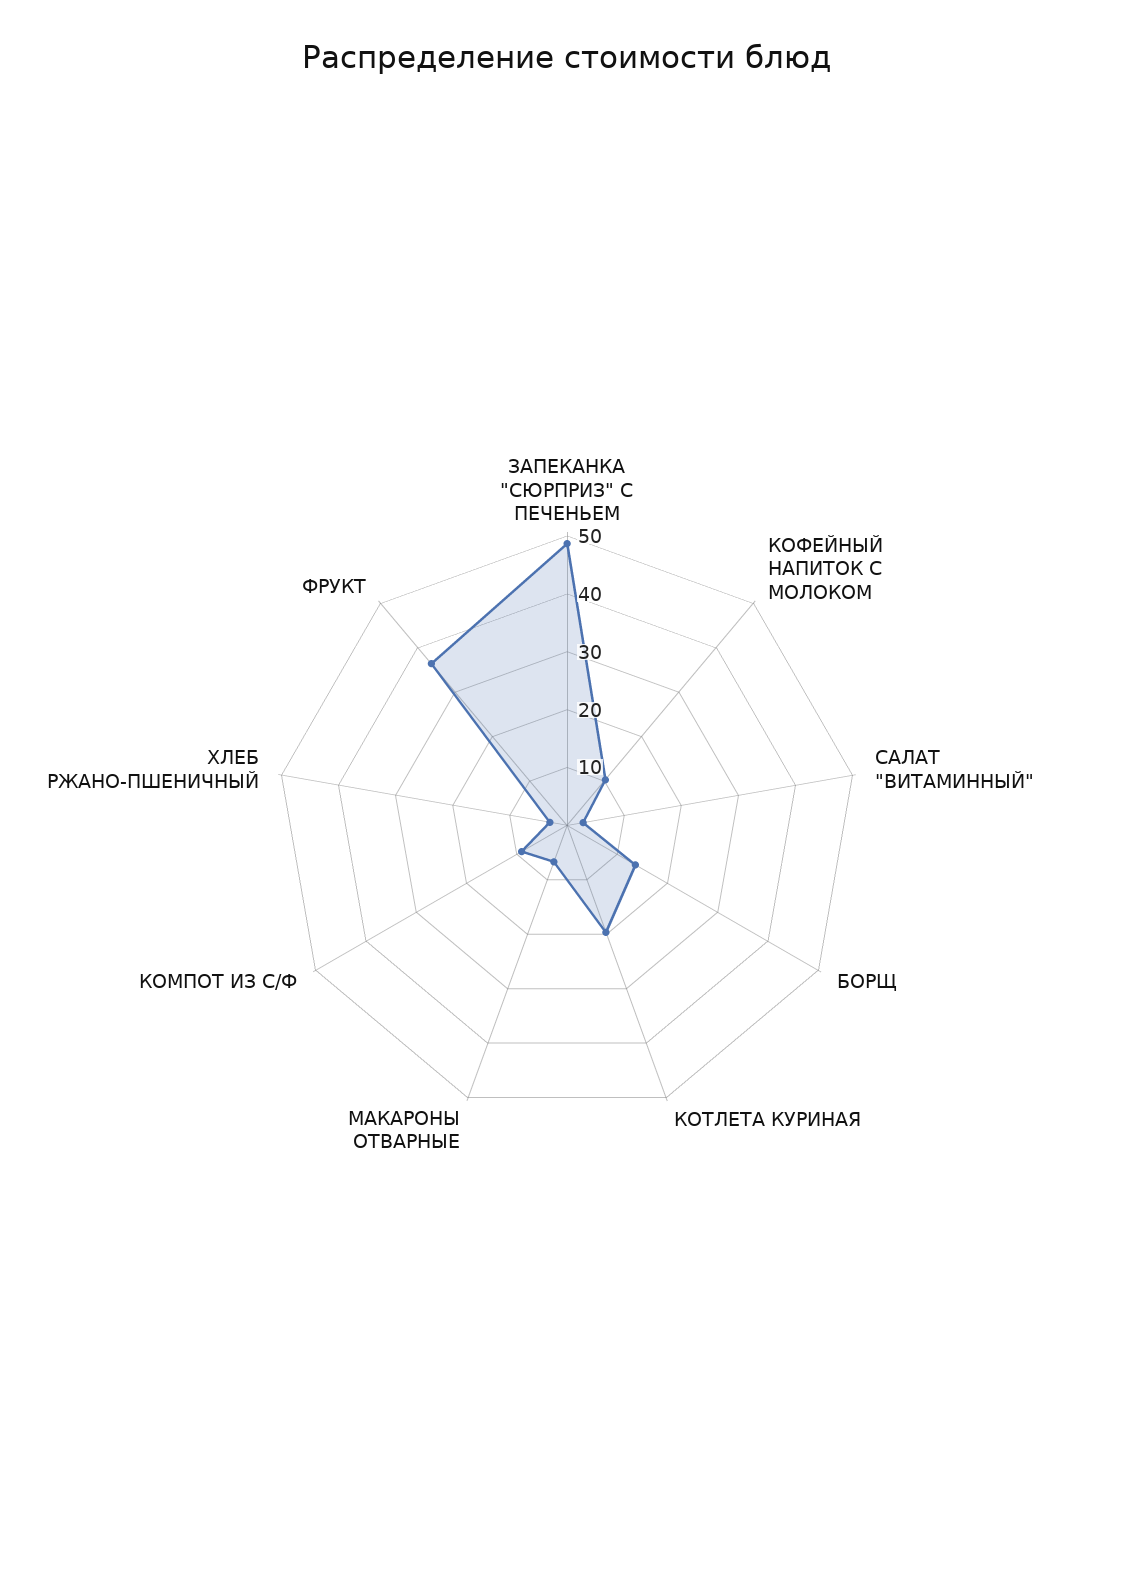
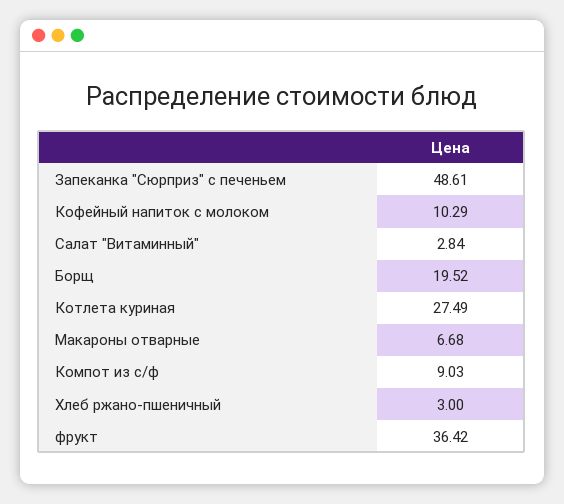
  {
    "ЗАПЕКАНКА \"СЮРПРИЗ\" С ПЕЧЕНЬЕМ": 48.61,
    "КОФЕЙНЫЙ НАПИТОК С МОЛОКОМ": 10.29,
    "САЛАТ \"ВИТАМИННЫЙ\"": 2.84,
-   "БОРЩ": 14,
+   "БОРЩ": 19.52,
-   "КОТЛЕТА КУРИНАЯ": 20,
+   "КОТЛЕТА КУРИНАЯ": 27.49,
    "МАКАРОНЫ ОТВАРНЫЕ": 6.68,
    "КОМПОТ ИЗ С/Ф": 9.03,
    "ХЛЕБ РЖАНО-ПШЕНИЧНЫЙ": 3,
    "ФРУКТ": 36.42
  }

